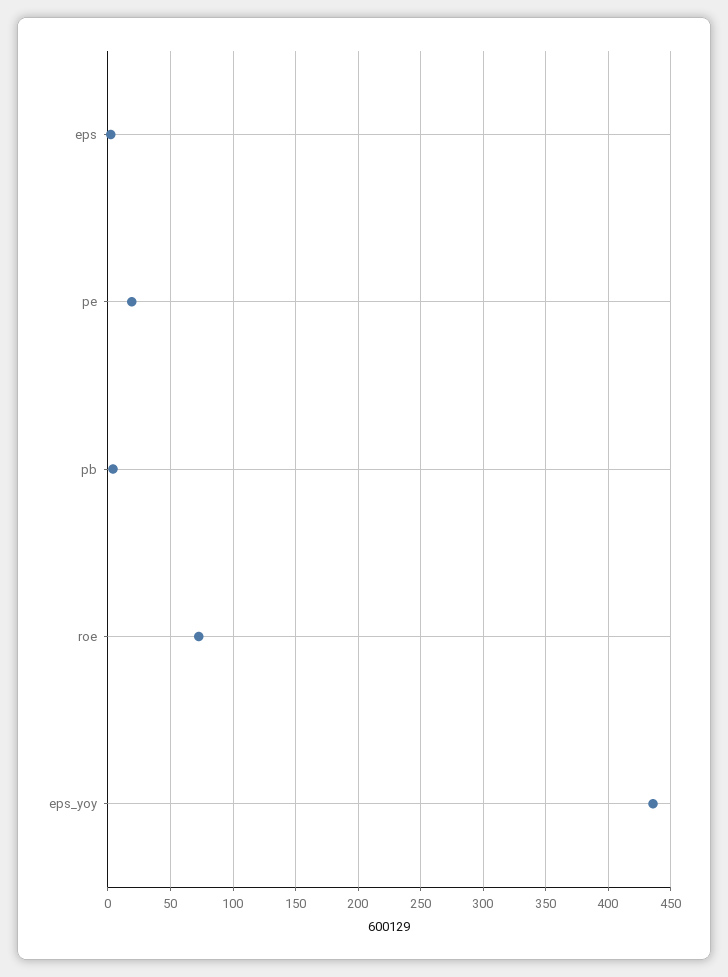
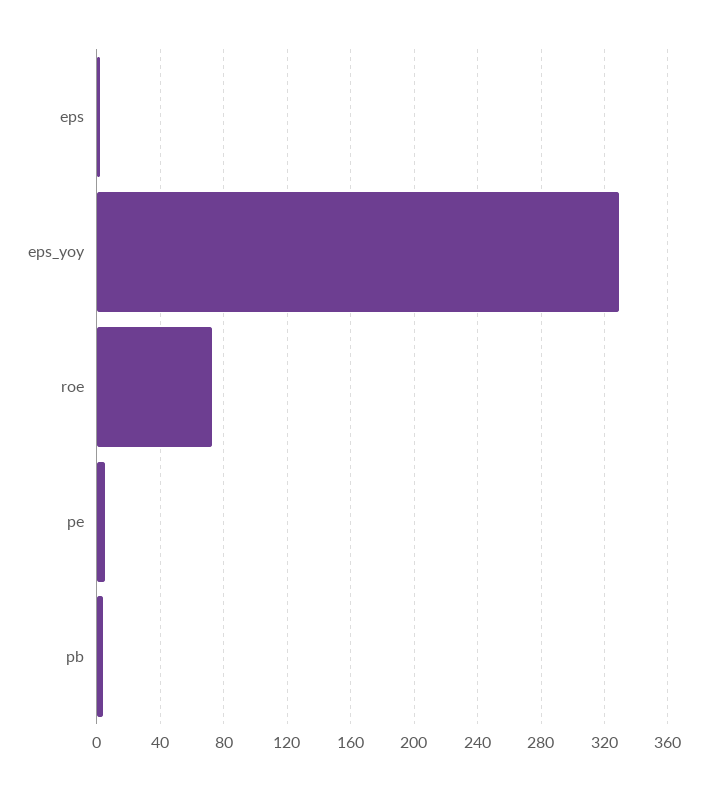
  {
    "eps": 0,
-   "pe": 20,
+   "pe": 5,
    "pb": 5,
    "roe": 75,
-   "eps_yoy": 435
+   "eps_yoy": 330
  }

